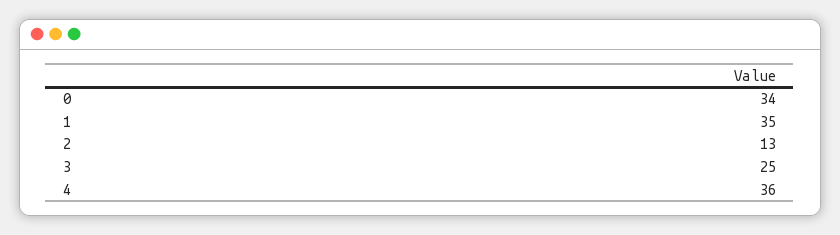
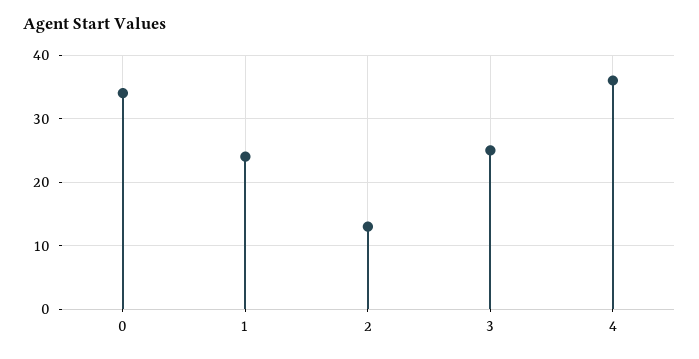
  {
    "0": 34,
-   "1": 35,
+   "1": 24,
    "2": 13,
    "3": 25,
    "4": 36
  }

